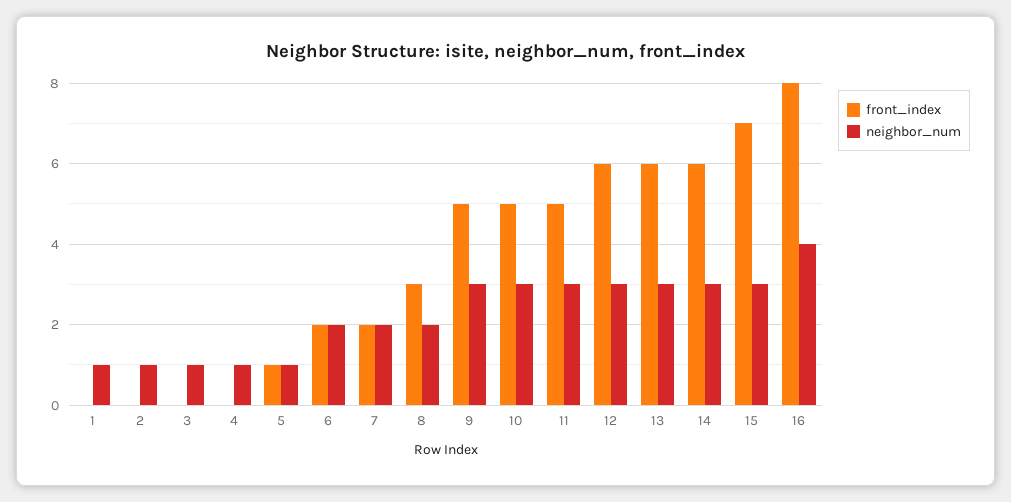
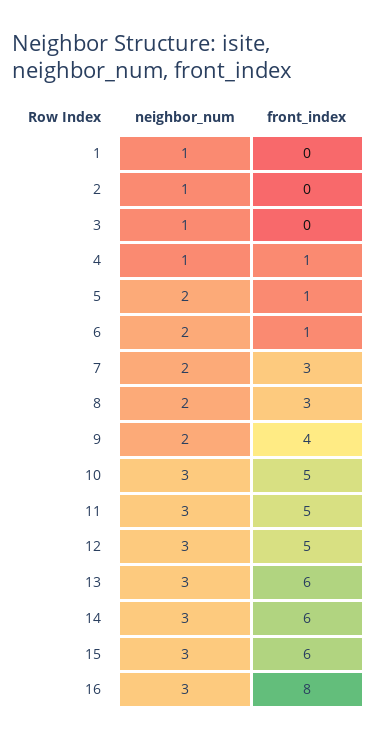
  {
    "front_index": {
      "1": 0,
      "2": 0,
      "3": 0,
-     "4": 0,
+     "4": 1,
      "5": 1,
-     "6": 2,
+     "6": 1,
-     "7": 2,
+     "7": 3,
      "8": 3,
-     "9": 5,
+     "9": 4,
      "10": 5,
      "11": 5,
-     "12": 6,
+     "12": 5,
      "13": 6,
      "14": 6,
-     "15": 7,
+     "15": 6,
      "16": 8
    },
    "neighbor_num": {
      "1": 1,
      "2": 1,
      "3": 1,
      "4": 1,
-     "5": 1,
+     "5": 2,
      "6": 2,
      "7": 2,
      "8": 2,
-     "9": 3,
+     "9": 2,
      "10": 3,
      "11": 3,
      "12": 3,
      "13": 3,
      "14": 3,
      "15": 3,
-     "16": 4
+     "16": 3
    }
  }

